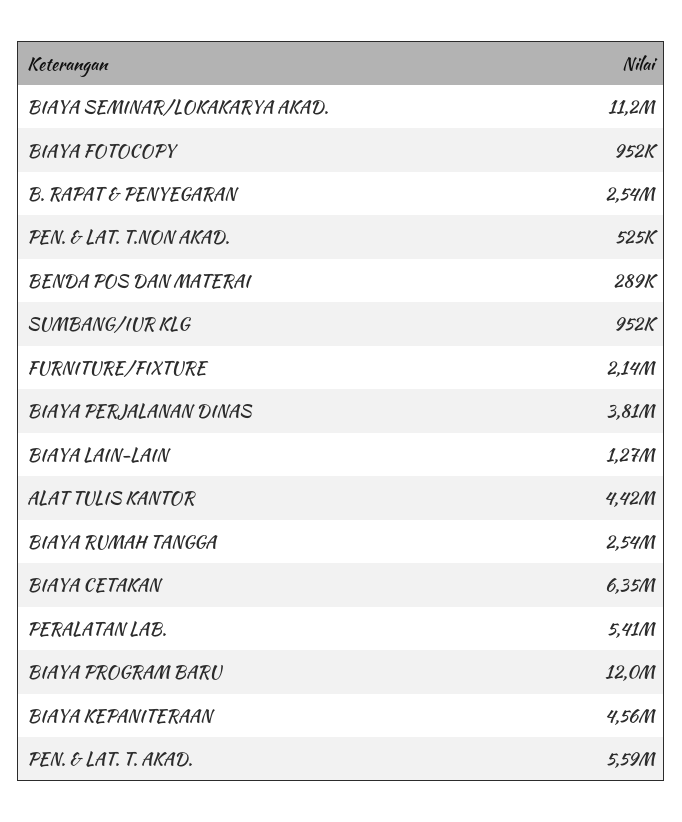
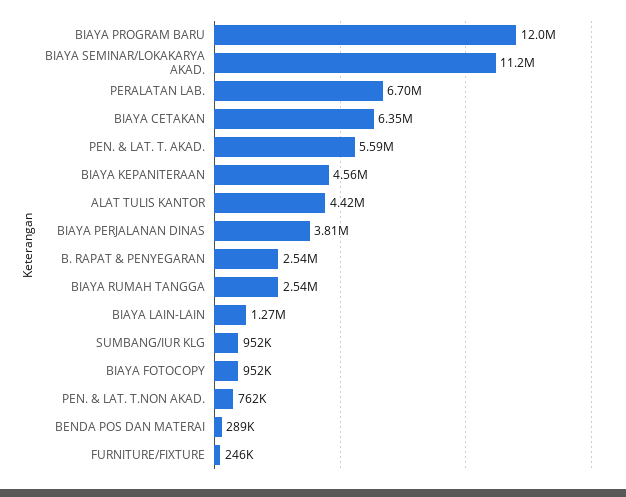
  {
    "BIAYA SEMINAR/LOKAKARYA AKAD.": 11200000,
    "BIAYA FOTOCOPY": 952000,
    "B. RAPAT & PENYEGARAN": 2540000,
-   "PEN. & LAT. T.NON AKAD.": 525000,
+   "PEN. & LAT. T.NON AKAD.": 762000,
    "BENDA POS DAN MATERAI": 289000,
    "SUMBANG/IUR KLG": 952000,
-   "FURNITURE/FIXTURE": 2140000,
+   "FURNITURE/FIXTURE": 246000,
    "BIAYA PERJALANAN DINAS": 3810000,
    "BIAYA LAIN-LAIN": 1270000,
    "ALAT TULIS KANTOR": 4420000,
    "BIAYA RUMAH TANGGA": 2540000,
    "BIAYA CETAKAN": 6350000,
-   "PERALATAN LAB.": 5410000,
+   "PERALATAN LAB.": 6700000,
    "BIAYA PROGRAM BARU": 12000000,
    "BIAYA KEPANITERAAN": 4560000,
    "PEN. & LAT. T. AKAD.": 5590000
  }

